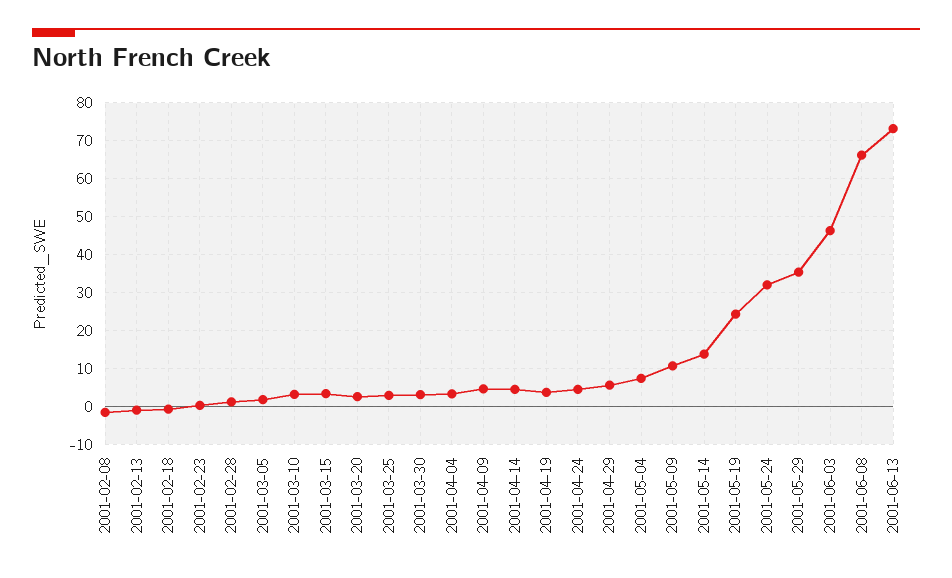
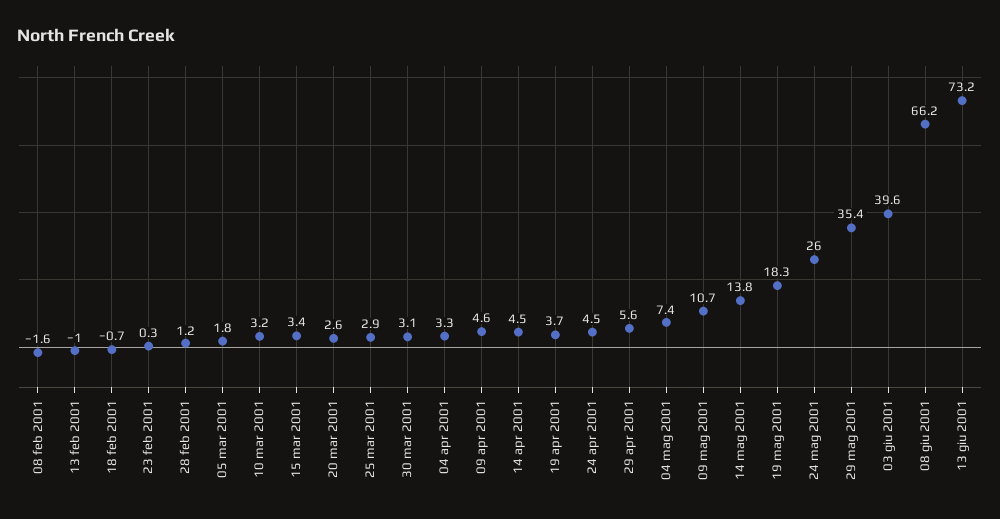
  {
    "2001-02-08": -1.6,
    "2001-02-13": -1,
    "2001-02-18": -0.7,
    "2001-02-23": 0.3,
    "2001-02-28": 1.2,
    "2001-03-05": 1.8,
    "2001-03-10": 3.2,
    "2001-03-15": 3.4,
    "2001-03-20": 2.6,
    "2001-03-25": 2.9,
    "2001-03-30": 3.1,
    "2001-04-04": 3.3,
    "2001-04-09": 4.6,
    "2001-04-14": 4.5,
    "2001-04-19": 3.7,
    "2001-04-24": 4.5,
    "2001-04-29": 5.6,
    "2001-05-04": 7.4,
    "2001-05-09": 10.7,
    "2001-05-14": 13.8,
-   "2001-05-19": 24,
+   "2001-05-19": 18.3,
-   "2001-05-24": 32,
+   "2001-05-24": 26,
    "2001-05-29": 35.4,
-   "2001-06-03": 46,
+   "2001-06-03": 39.6,
    "2001-06-08": 66.2,
    "2001-06-13": 73.2
  }

